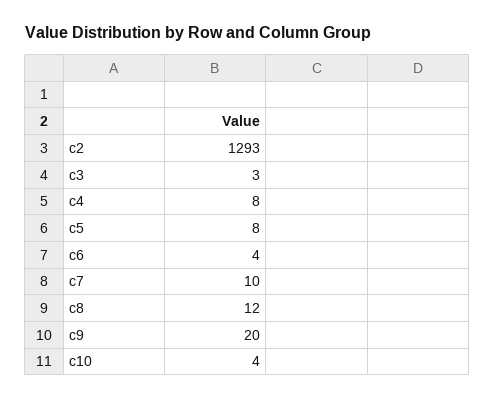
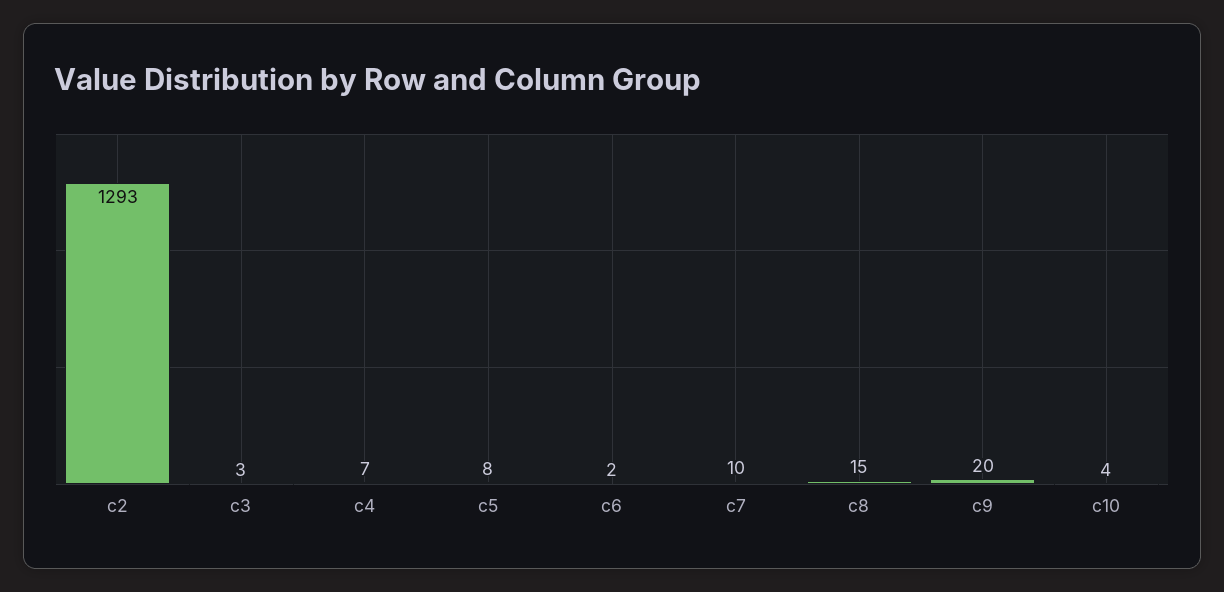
  {
    "c2": 1293,
    "c3": 3,
-   "c4": 8,
+   "c4": 7,
    "c5": 8,
-   "c6": 4,
+   "c6": 2,
    "c7": 10,
-   "c8": 12,
+   "c8": 15,
    "c9": 20,
    "c10": 4
  }

